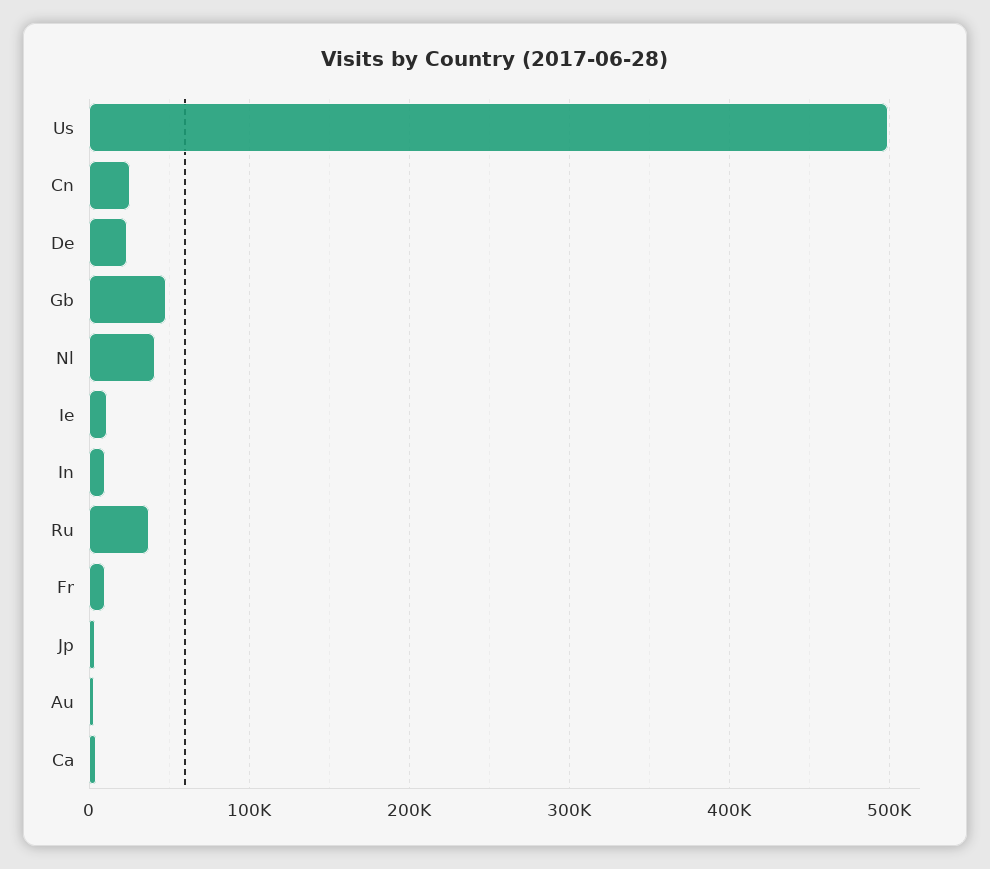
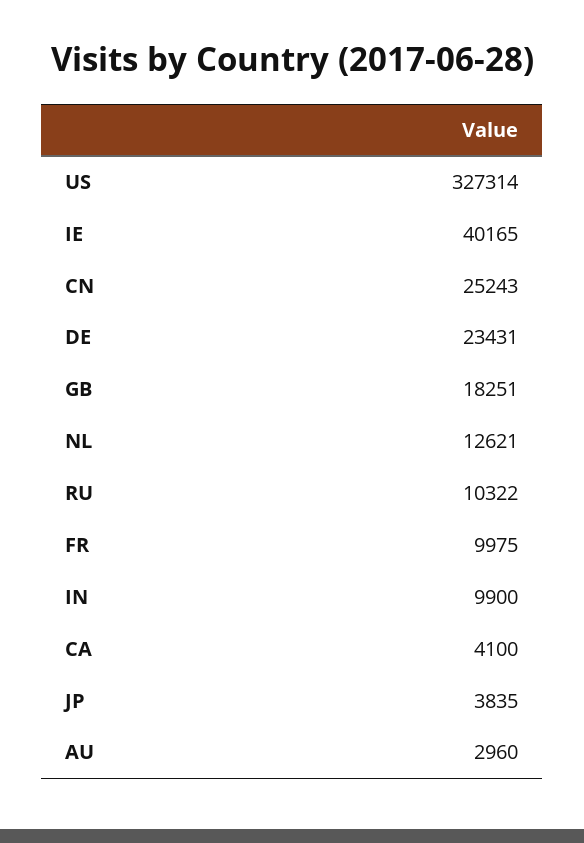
  {
-   "Us": 500000,
+   "Us": 327314,
    "Cn": 25243,
    "De": 23431,
-   "Gb": 50000,
+   "Gb": 18251,
-   "Nl": 40000,
+   "Nl": 12621,
-   "Ie": 10000,
+   "Ie": 40165,
    "In": 9900,
-   "Ru": 40000,
+   "Ru": 10322,
    "Fr": 9975,
    "Jp": 3835,
    "Au": 2960,
    "Ca": 4100
  }

